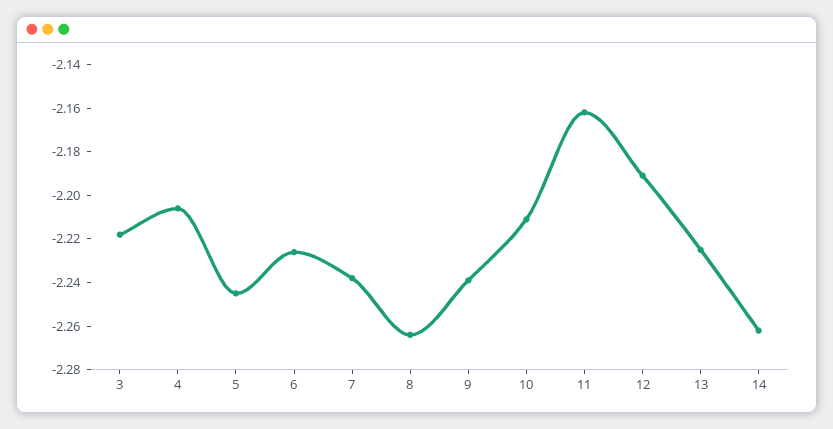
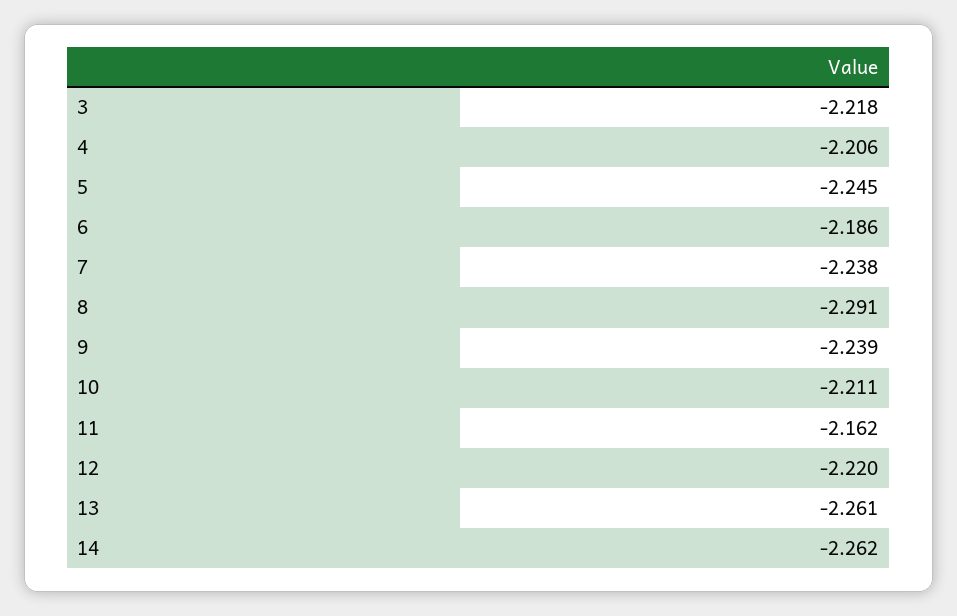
  {
    "3": -2.218,
    "4": -2.206,
    "5": -2.245,
-   "6": -2.225,
+   "6": -2.186,
    "7": -2.238,
-   "8": -2.265,
+   "8": -2.291,
    "9": -2.239,
    "10": -2.211,
    "11": -2.162,
-   "12": -2.19,
+   "12": -2.22,
-   "13": -2.225,
+   "13": -2.261,
    "14": -2.262
  }

